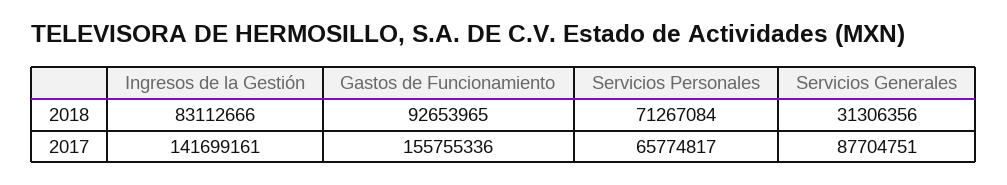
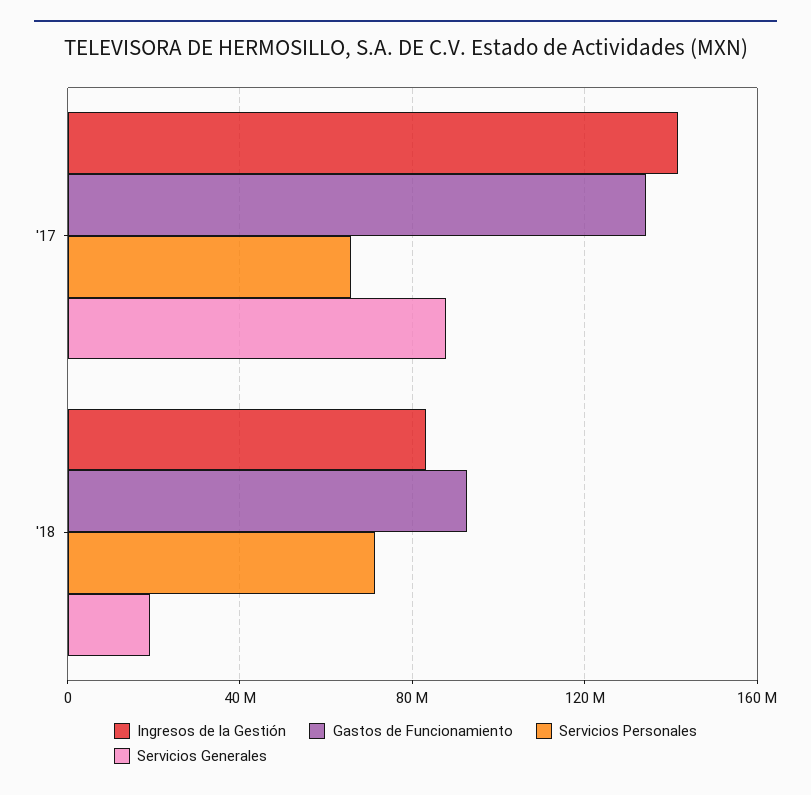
  {
    "Ingresos de la Gestión": {
      "2018": 83112666,
      "2017": 141699161
    },
    "Gastos de Funcionamiento": {
      "2018": 92653965,
-     "2017": 155755336
+     "2017": 135000000
    },
    "Servicios Personales": {
      "2018": 71267084,
      "2017": 65774817
    },
    "Servicios Generales": {
-     "2018": 31306356,
+     "2018": 20000000,
      "2017": 87704751
    }
  }

